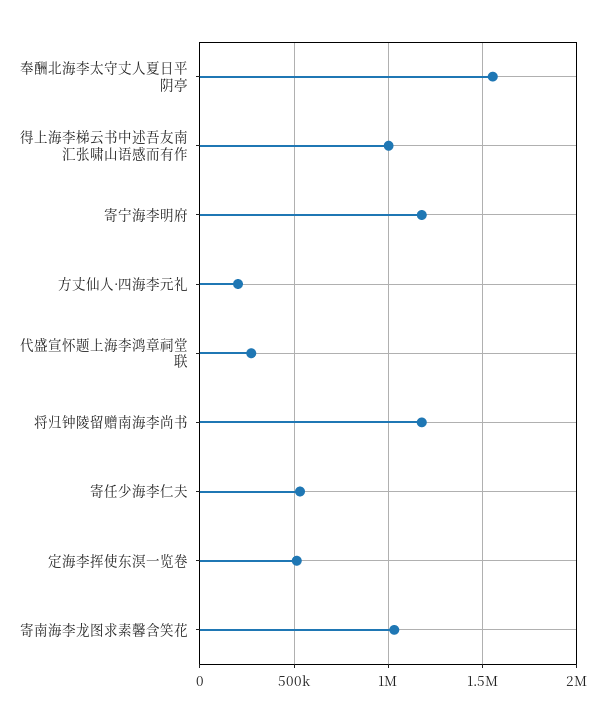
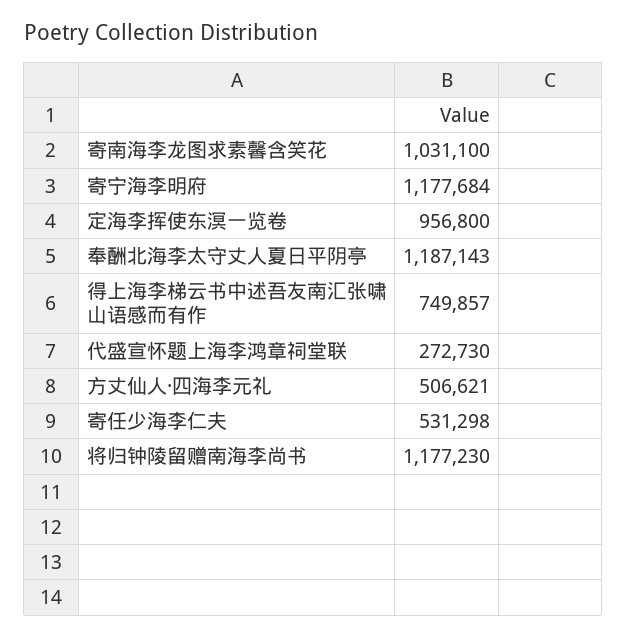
  {
-   "奉酬北海李太守丈人夏日平阴亭": 1550000,
+   "奉酬北海李太守丈人夏日平阴亭": 1187143,
-   "得上海李梯云书中述吾友南汇张啸山语感而有作": 1000000,
+   "得上海李梯云书中述吾友南汇张啸山语感而有作": 749857,
    "寄宁海李明府": 1177684,
-   "方丈仙人·四海李元礼": 200000,
+   "方丈仙人·四海李元礼": 506621,
    "代盛宣怀题上海李鸿章祠堂联": 272730,
    "将归钟陵留赠南海李尚书": 1177230,
    "寄任少海李仁夫": 531298,
-   "定海李挥使东溟一览卷": 500000,
+   "定海李挥使东溟一览卷": 956800,
    "寄南海李龙图求素馨含笑花": 1031100
  }

